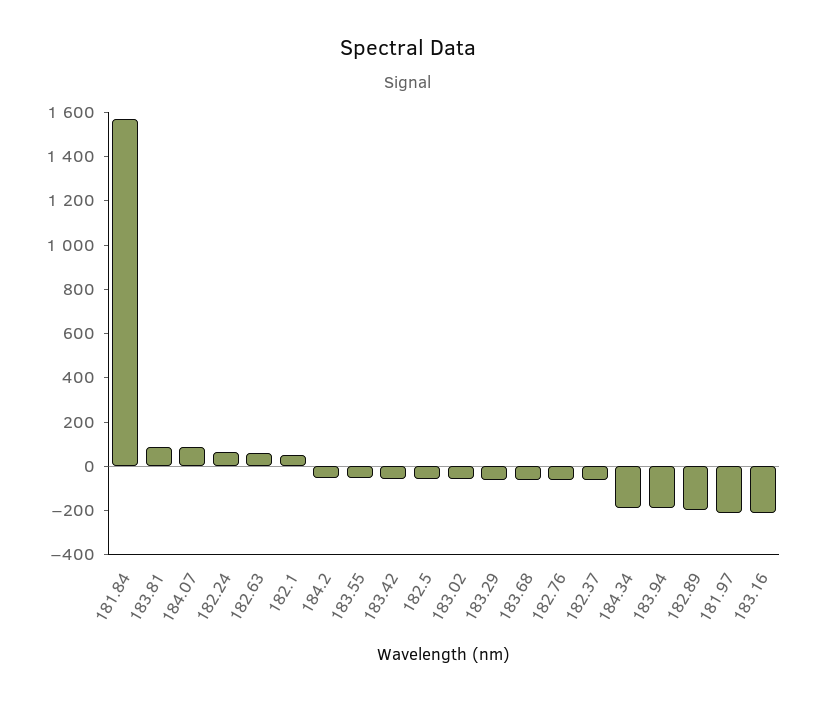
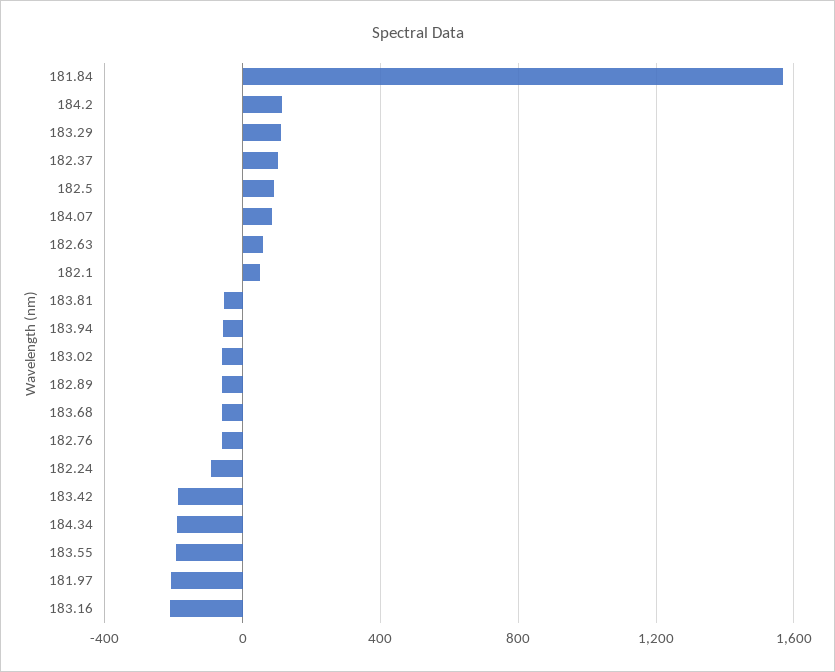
  {
    "181.84": 1550,
-   "183.81": 100,
+   "183.81": -50,
    "184.07": 100,
-   "182.24": 50,
+   "182.24": -100,
    "182.63": 50,
    "182.1": 50,
-   "184.2": -50,
+   "184.2": 100,
-   "183.55": -50,
+   "183.55": -200,
-   "183.42": -50,
+   "183.42": -200,
-   "182.5": -50,
+   "182.5": 100,
    "183.02": -50,
-   "183.29": -50,
+   "183.29": 100,
    "183.68": -50,
    "182.76": -50,
-   "182.37": -50,
+   "182.37": 100,
    "184.34": -200,
-   "183.94": -200,
+   "183.94": -50,
-   "182.89": -200,
+   "182.89": -50,
    "181.97": -200,
    "183.16": -200
  }

